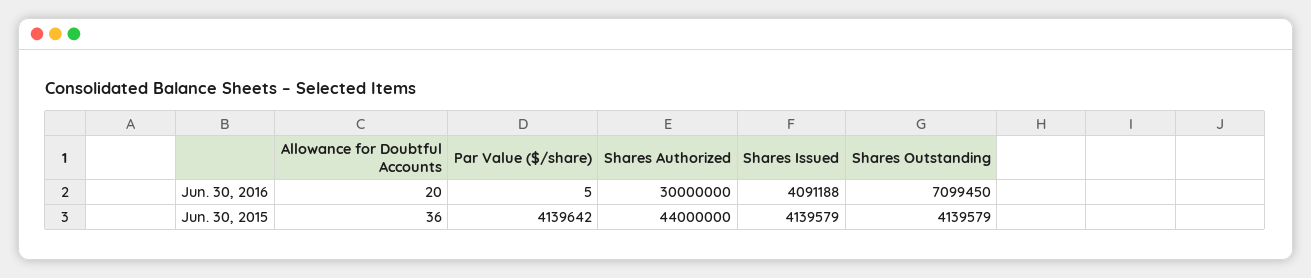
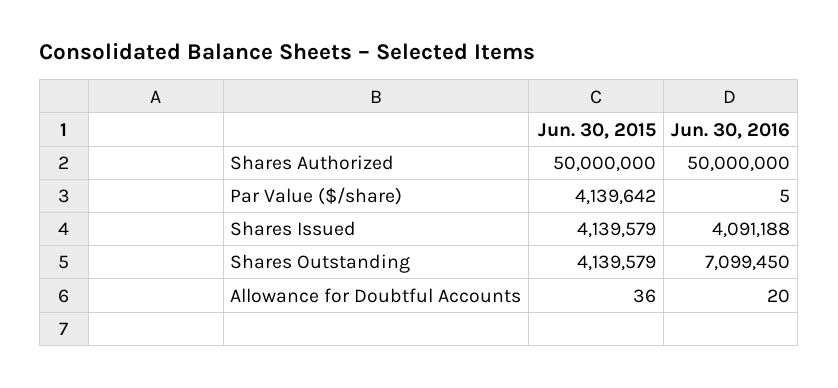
  {
    "Allowance for Doubtful Accounts": {
      "Jun. 30, 2016": 20,
      "Jun. 30, 2015": 36
    },
    "Par Value ($/share)": {
      "Jun. 30, 2016": 5,
      "Jun. 30, 2015": 4139642
    },
    "Shares Authorized": {
-     "Jun. 30, 2016": 30000000,
+     "Jun. 30, 2016": 50000000,
-     "Jun. 30, 2015": 44000000
+     "Jun. 30, 2015": 50000000
    },
    "Shares Issued": {
      "Jun. 30, 2016": 4091188,
      "Jun. 30, 2015": 4139579
    },
    "Shares Outstanding": {
      "Jun. 30, 2016": 7099450,
      "Jun. 30, 2015": 4139579
    }
  }

